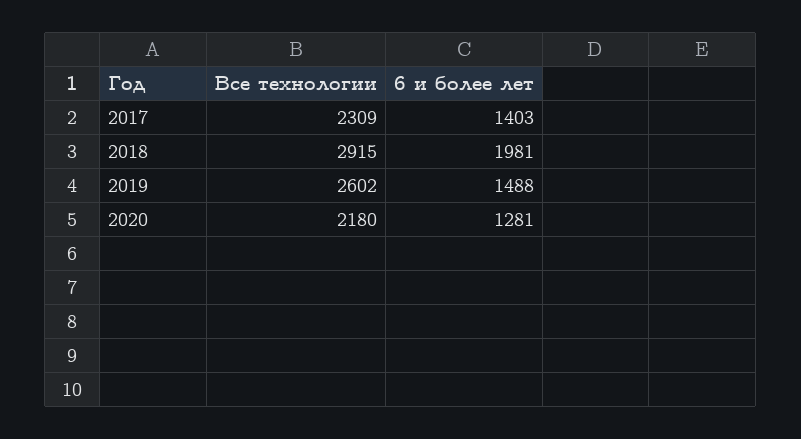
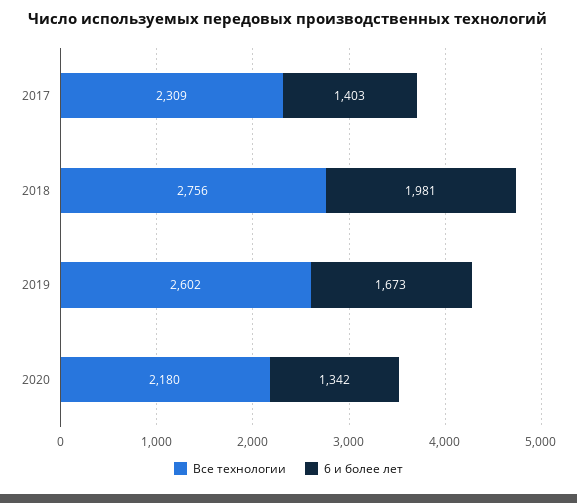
  {
    "Все технологии": {
      "2017": 2309,
-     "2018": 2915,
+     "2018": 2756,
      "2019": 2602,
      "2020": 2180
    },
    "6 и более лет": {
      "2017": 1403,
      "2018": 1981,
-     "2019": 1488,
+     "2019": 1673,
-     "2020": 1281
+     "2020": 1342
    }
  }

